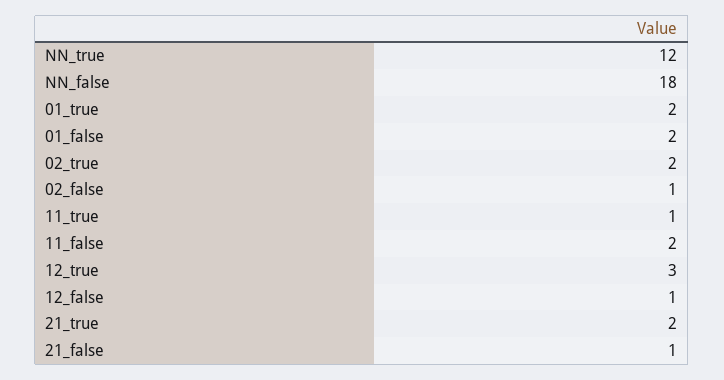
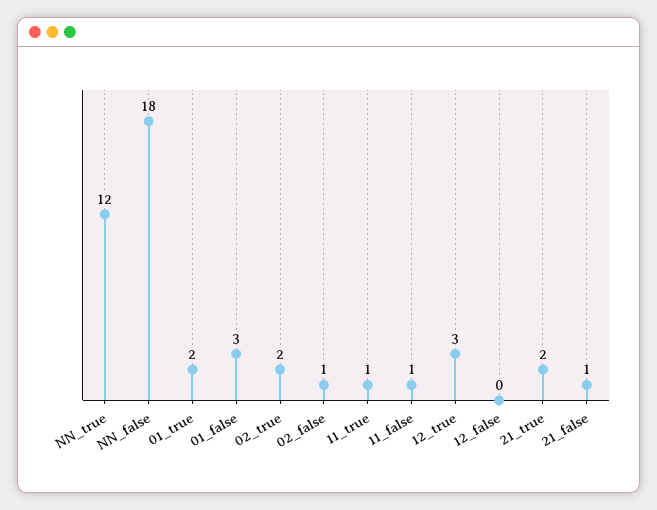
  {
    "NN_true": 12,
    "NN_false": 18,
    "01_true": 2,
-   "01_false": 2,
+   "01_false": 3,
    "02_true": 2,
    "02_false": 1,
    "11_true": 1,
-   "11_false": 2,
+   "11_false": 1,
    "12_true": 3,
-   "12_false": 1,
+   "12_false": 0,
    "21_true": 2,
    "21_false": 1
  }

